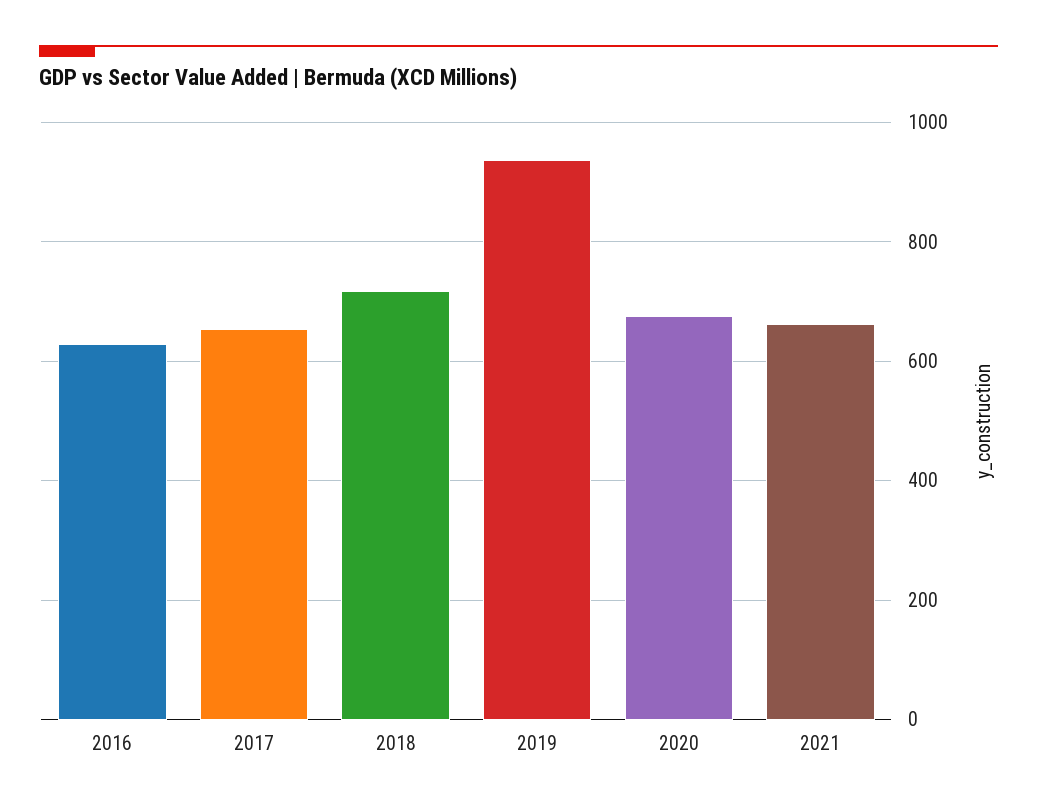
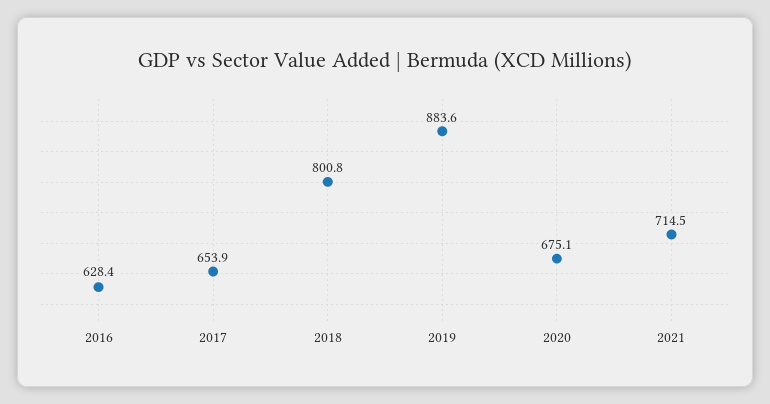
  {
    "2016": 628.4,
    "2017": 653.9,
-   "2018": 720,
+   "2018": 800.8,
-   "2019": 940,
+   "2019": 883.6,
    "2020": 675.1,
-   "2021": 660
+   "2021": 714.5
  }

